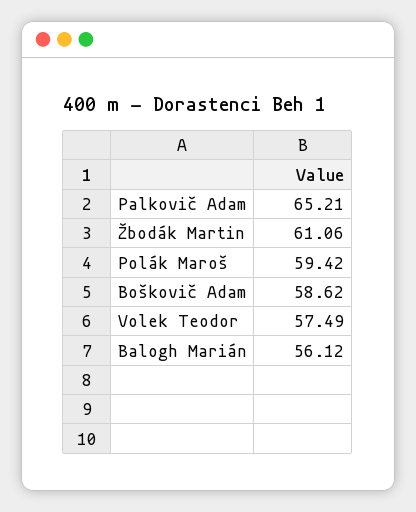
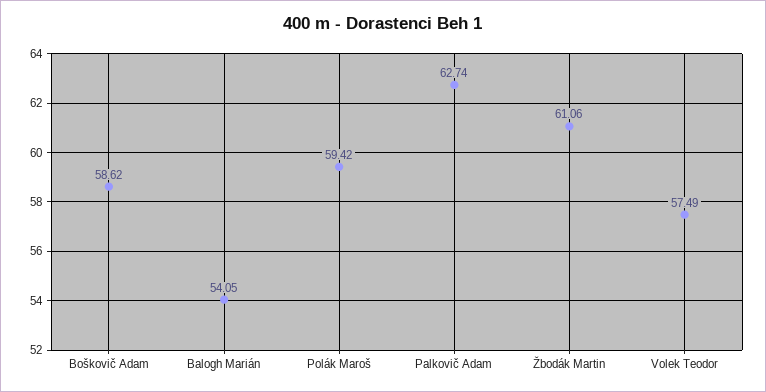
  {
-   "Palkovič Adam": 65.21,
+   "Palkovič Adam": 62.74,
    "Žbodák Martin": 61.06,
    "Polák Maroš": 59.42,
    "Boškovič Adam": 58.62,
    "Volek Teodor": 57.49,
-   "Balogh Marián": 56.12
+   "Balogh Marián": 54.05
  }

